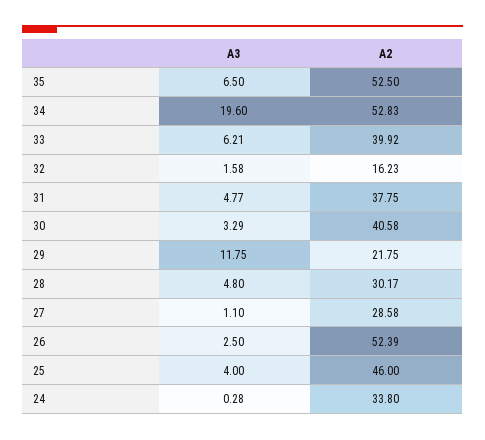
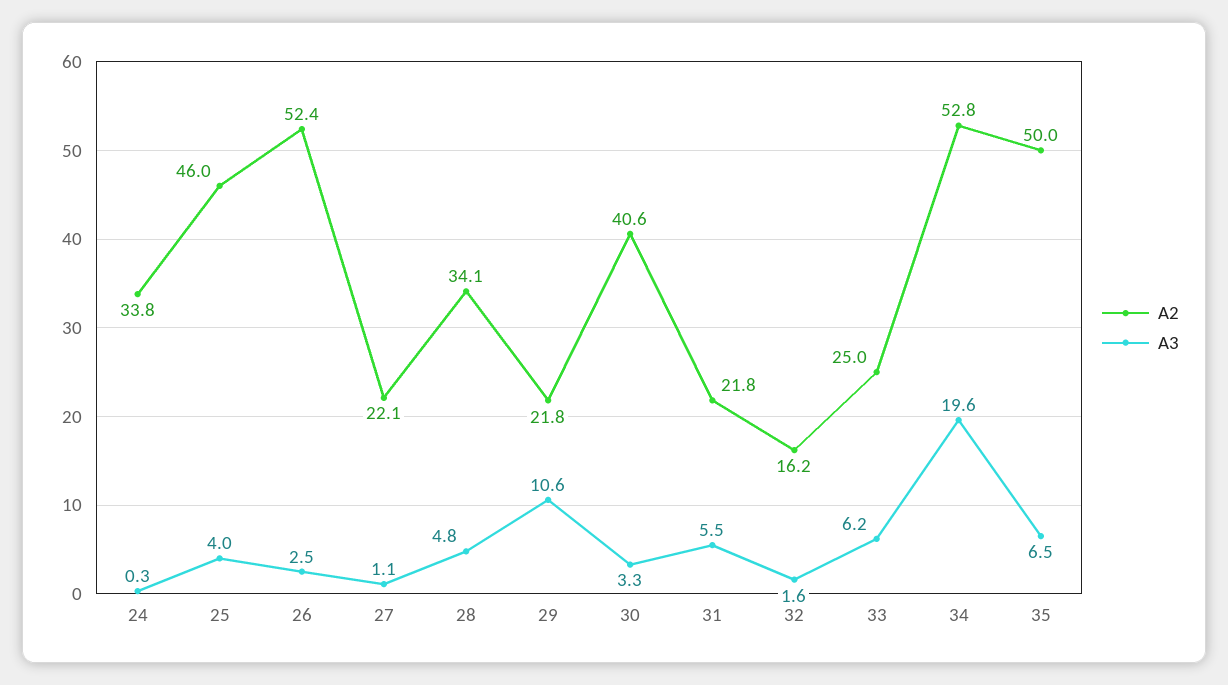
  {
    "A3": {
      "35": 6.5,
      "34": 19.6,
      "33": 6.21,
      "32": 1.58,
-     "31": 4.77,
+     "31": 5.5,
      "30": 3.29,
-     "29": 11.75,
+     "29": 10.6,
      "28": 4.8,
      "27": 1.1,
      "26": 2.5,
      "25": 4,
      "24": 0.28
    },
    "A2": {
-     "35": 52.5,
+     "35": 50,
      "34": 52.83,
-     "33": 39.92,
+     "33": 25,
      "32": 16.23,
-     "31": 37.75,
+     "31": 21.8,
      "30": 40.58,
      "29": 21.75,
-     "28": 30.17,
+     "28": 34.1,
-     "27": 28.58,
+     "27": 22.1,
      "26": 52.39,
      "25": 46,
      "24": 33.8
    }
  }

